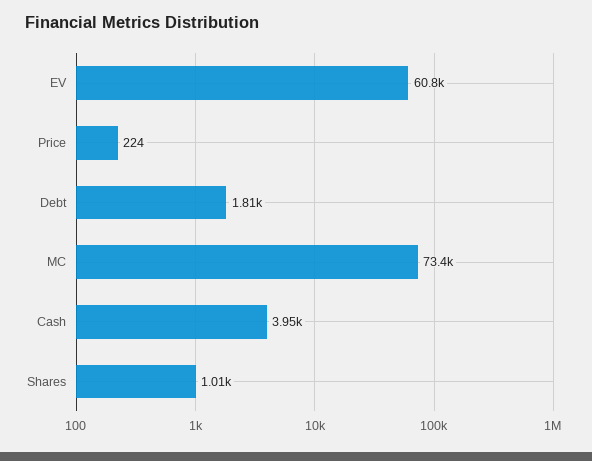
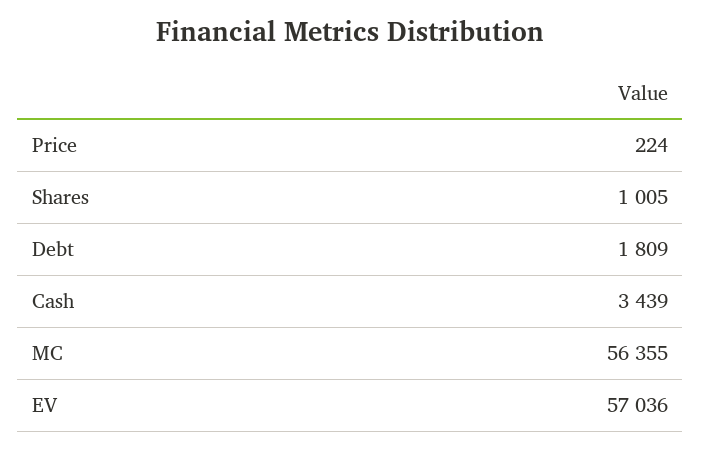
  {
-   "EV": 60800,
+   "EV": 57036,
    "Price": 224,
    "Debt": 1809,
-   "MC": 73400,
+   "MC": 56355,
-   "Cash": 3950,
+   "Cash": 3439,
    "Shares": 1005
  }

